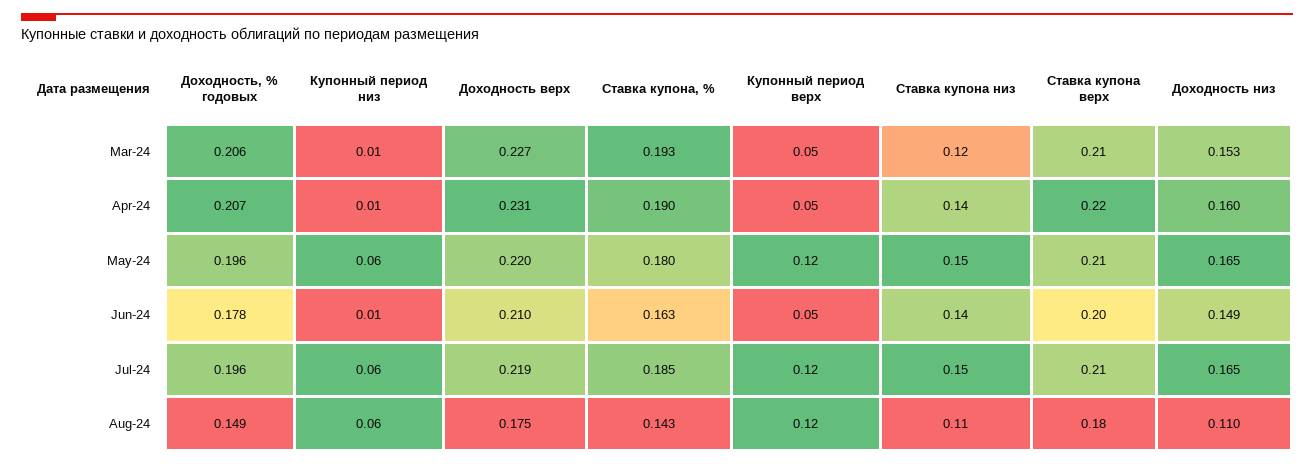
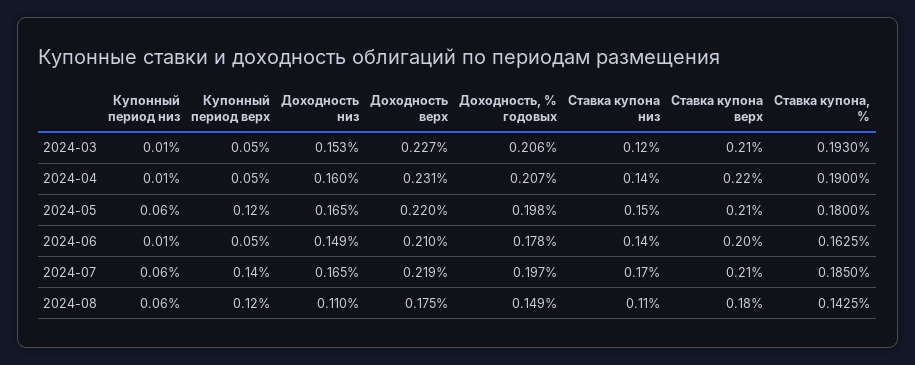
  {
    "Доходность, % годовых": {
      "Mar-24": 0.206,
      "Apr-24": 0.207,
-     "May-24": 0.196,
+     "May-24": 0.198,
      "Jun-24": 0.178,
-     "Jul-24": 0.196,
+     "Jul-24": 0.197,
      "Aug-24": 0.149
    },
    "Купонный период низ": {
      "Mar-24": 0.01,
      "Apr-24": 0.01,
      "May-24": 0.06,
      "Jun-24": 0.01,
      "Jul-24": 0.06,
      "Aug-24": 0.06
    },
    "Доходность верх": {
      "Mar-24": 0.227,
      "Apr-24": 0.231,
      "May-24": 0.22,
      "Jun-24": 0.21,
      "Jul-24": 0.219,
      "Aug-24": 0.175
    },
    "Ставка купона, %": {
      "Mar-24": 0.193,
      "Apr-24": 0.19,
      "May-24": 0.18,
      "Jun-24": 0.1625,
      "Jul-24": 0.185,
      "Aug-24": 0.1425
    },
    "Купонный период верх": {
      "Mar-24": 0.05,
      "Apr-24": 0.05,
      "May-24": 0.12,
      "Jun-24": 0.05,
-     "Jul-24": 0.12,
+     "Jul-24": 0.14,
      "Aug-24": 0.12
    },
    "Ставка купона низ": {
      "Mar-24": 0.12,
      "Apr-24": 0.14,
      "May-24": 0.15,
      "Jun-24": 0.14,
-     "Jul-24": 0.15,
+     "Jul-24": 0.17,
      "Aug-24": 0.11
    },
    "Ставка купона верх": {
      "Mar-24": 0.21,
      "Apr-24": 0.22,
      "May-24": 0.21,
      "Jun-24": 0.2,
      "Jul-24": 0.21,
      "Aug-24": 0.18
    },
    "Доходность низ": {
      "Mar-24": 0.153,
      "Apr-24": 0.16,
      "May-24": 0.165,
      "Jun-24": 0.149,
      "Jul-24": 0.165,
      "Aug-24": 0.11
    }
  }

